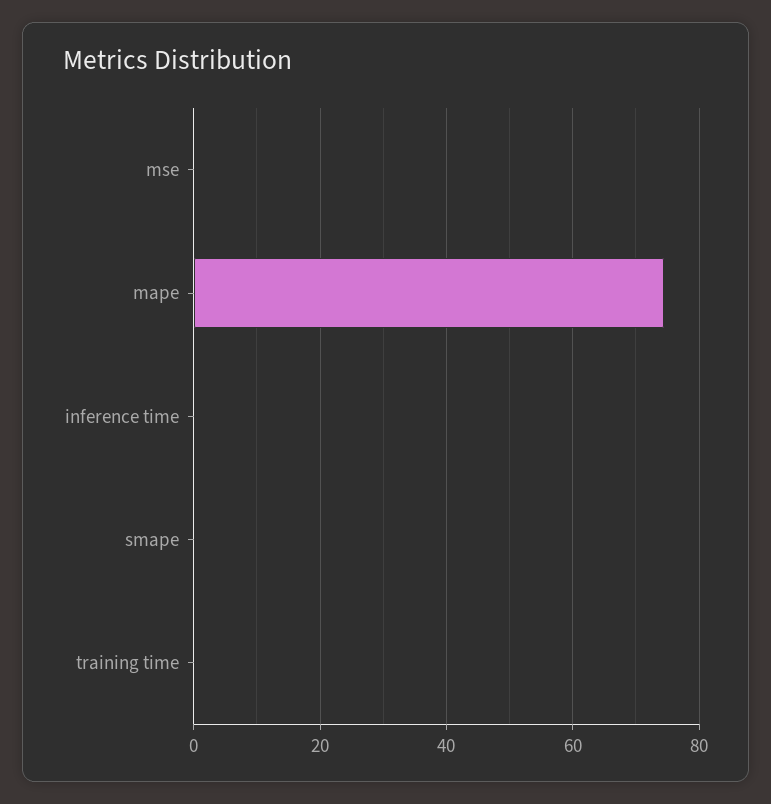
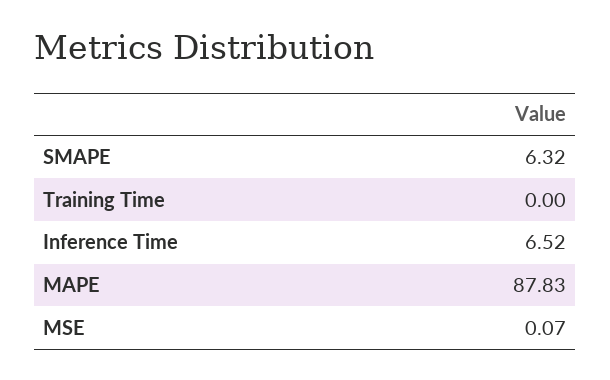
  {
    "mse": 0.07,
-   "mape": 74,
+   "mape": 87.83,
-   "inference time": 0,
+   "inference time": 6.52,
-   "smape": 0,
+   "smape": 6.32,
    "training time": 0
  }

